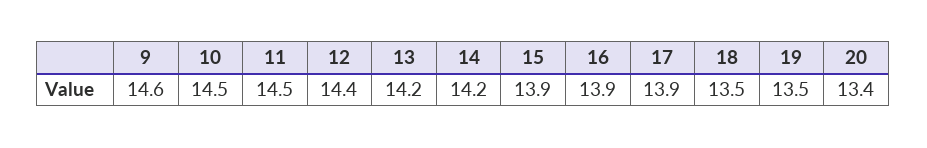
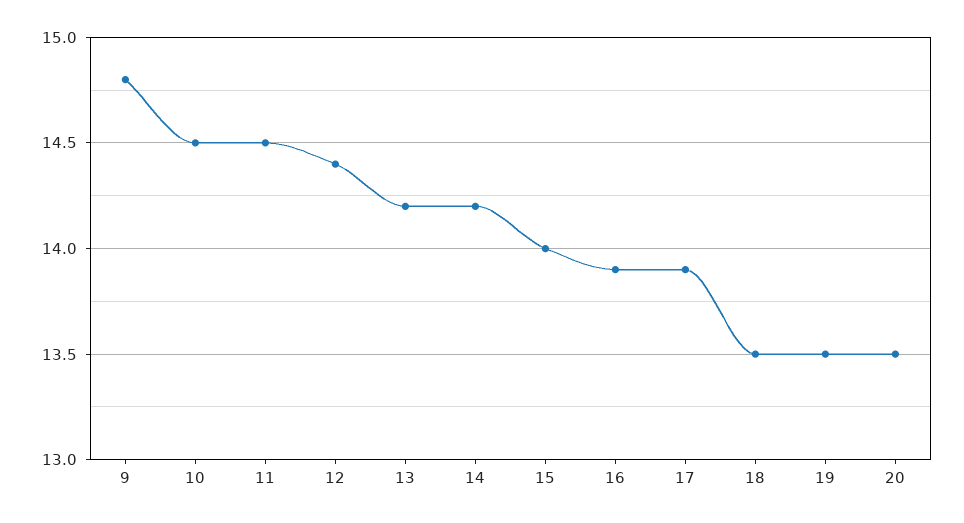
  {
-   "9": 14.6,
+   "9": 14.8,
    "10": 14.5,
    "11": 14.5,
    "12": 14.4,
    "13": 14.2,
    "14": 14.2,
-   "15": 13.9,
+   "15": 14,
    "16": 13.9,
    "17": 13.9,
    "18": 13.5,
    "19": 13.5,
-   "20": 13.4
+   "20": 13.5
  }

